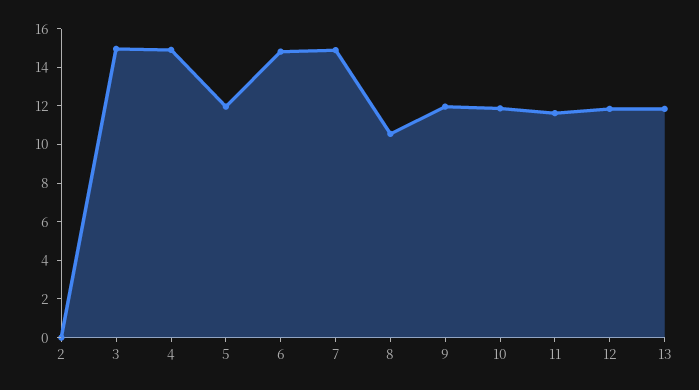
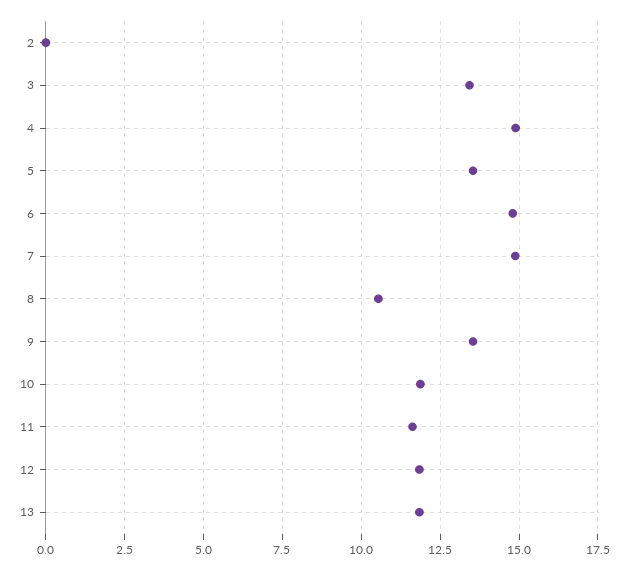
  {
    "2": 0,
-   "3": 15,
+   "3": 13.5,
    "4": 15,
-   "5": 12,
+   "5": 13.5,
    "6": 14.75,
    "7": 15,
    "8": 10.5,
-   "9": 12,
+   "9": 13.5,
    "10": 11.75,
    "11": 11.5,
    "12": 11.75,
    "13": 11.75
  }

